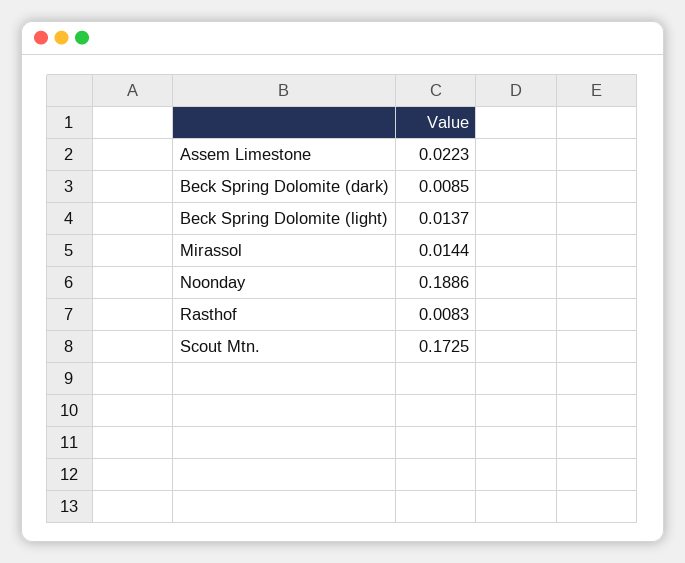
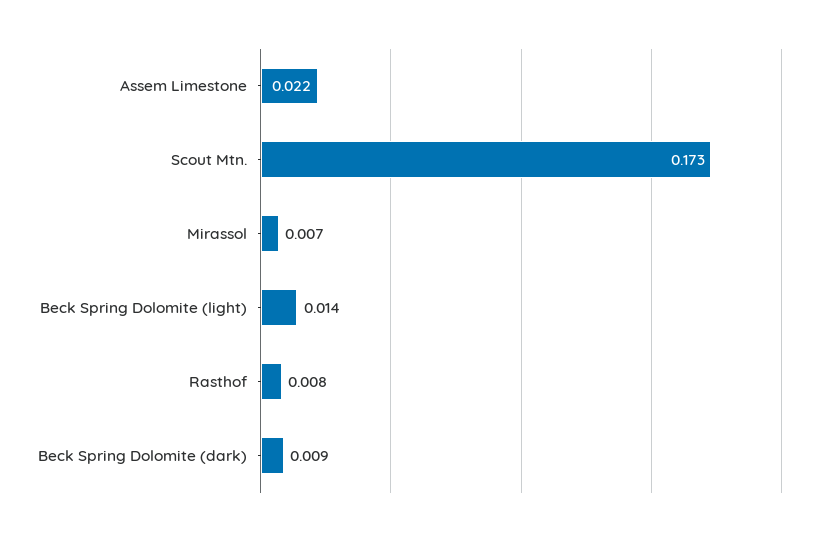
  {
    "Assem Limestone": 0.0223,
    "Beck Spring Dolomite (dark)": 0.0085,
    "Beck Spring Dolomite (light)": 0.0137,
-   "Mirassol": 0.0144,
+   "Mirassol": 0.007,
-   "Noonday": 0.1886,
    "Rasthof": 0.0083,
    "Scout Mtn.": 0.1725
  }

